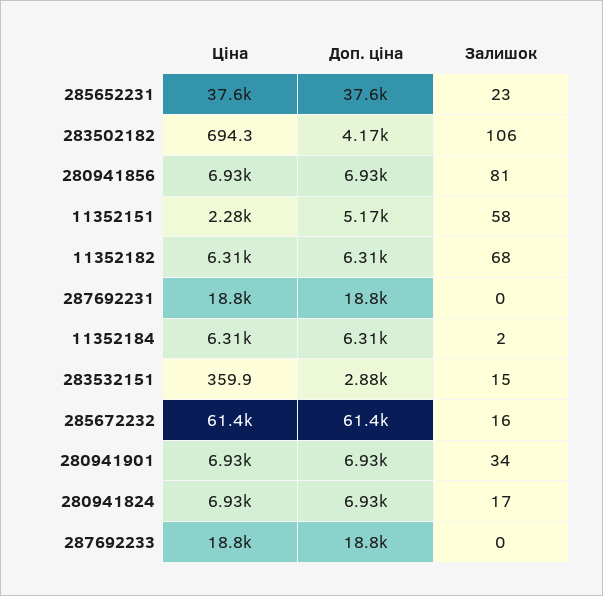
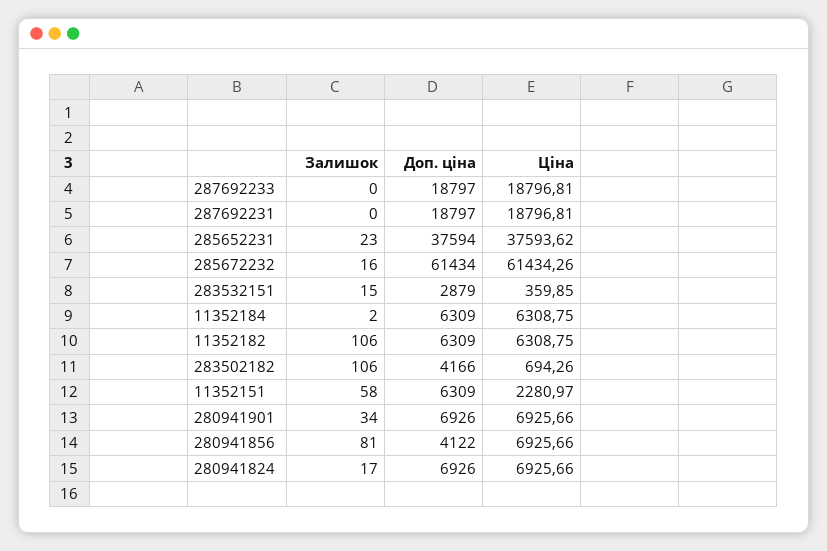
  {
    "Ціна": {
      "285652231": 37593.62,
      "283502182": 694.26,
      "280941856": 6925.66,
      "11352151": 2280.97,
      "11352182": 6308.75,
      "287692231": 18796.81,
      "11352184": 6308.75,
      "283532151": 359.85,
      "285672232": 61434.26,
      "280941901": 6925.66,
      "280941824": 6925.66,
      "287692233": 18796.81
    },
    "Доп. ціна": {
      "285652231": 37594,
      "283502182": 4166,
-     "280941856": 6930,
+     "280941856": 4122,
-     "11352151": 5170,
+     "11352151": 6309,
      "11352182": 6309,
      "287692231": 18797,
      "11352184": 6309,
      "283532151": 2879,
      "285672232": 61434,
      "280941901": 6926,
      "280941824": 6926,
      "287692233": 18797
    },
    "Залишок": {
      "285652231": 23,
      "283502182": 106,
      "280941856": 81,
      "11352151": 58,
-     "11352182": 68,
+     "11352182": 106,
      "287692231": 0,
      "11352184": 2,
      "283532151": 15,
      "285672232": 16,
      "280941901": 34,
      "280941824": 17,
      "287692233": 0
    }
  }

